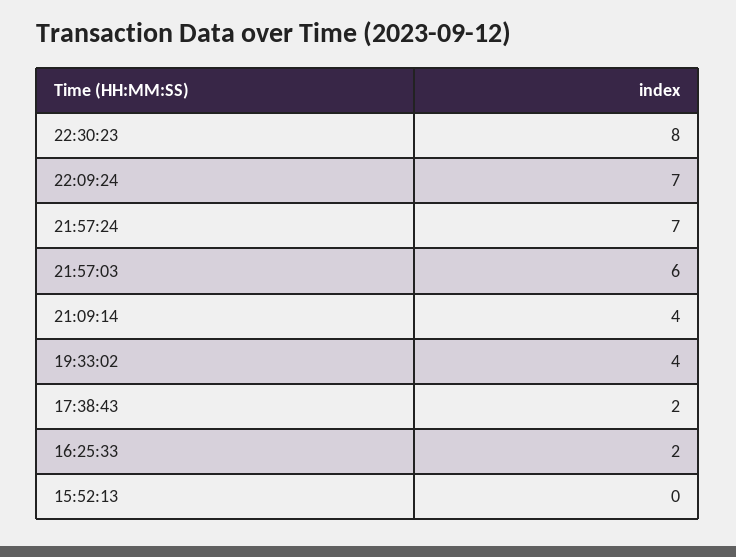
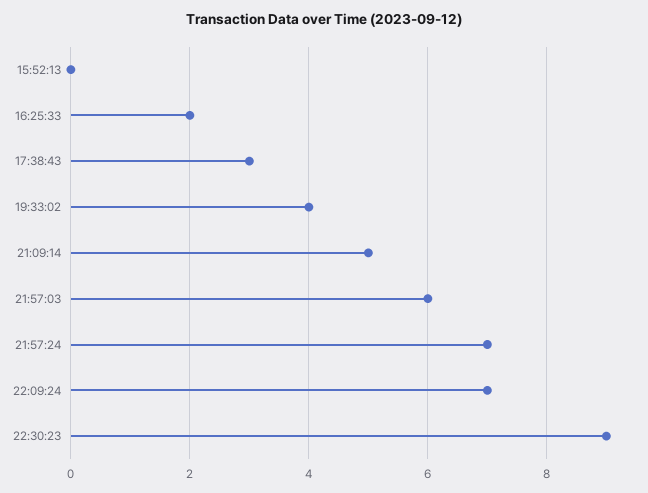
  {
-   "22:30:23": 8,
+   "22:30:23": 9,
    "22:09:24": 7,
    "21:57:24": 7,
    "21:57:03": 6,
-   "21:09:14": 4,
+   "21:09:14": 5,
    "19:33:02": 4,
-   "17:38:43": 2,
+   "17:38:43": 3,
    "16:25:33": 2,
    "15:52:13": 0
  }

